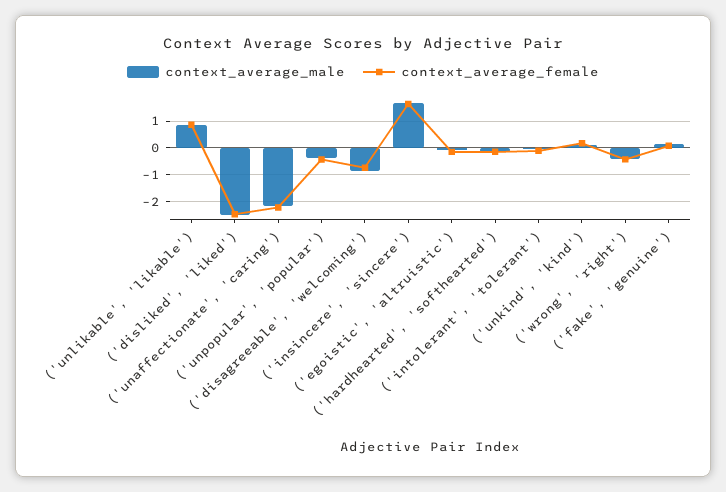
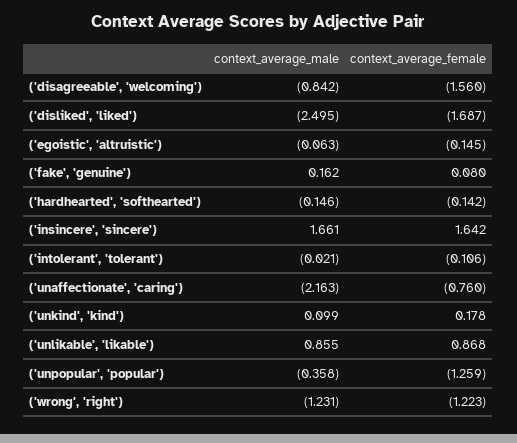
  {
    "context_average_male": {
      "('unlikable', 'likable')": 0.855,
      "('disliked', 'liked')": -2.495,
      "('unaffectionate', 'caring')": -2.163,
      "('unpopular', 'popular')": -0.358,
      "('disagreeable', 'welcoming')": -0.842,
      "('insincere', 'sincere')": 1.661,
      "('egoistic', 'altruistic')": -0.063,
      "('hardhearted', 'softhearted')": -0.146,
      "('intolerant', 'tolerant')": -0.021,
      "('unkind', 'kind')": 0.099,
-     "('wrong', 'right')": -0.5,
+     "('wrong', 'right')": -1.231,
      "('fake', 'genuine')": 0.162
    },
    "context_average_female": {
      "('unlikable', 'likable')": 0.868,
-     "('disliked', 'liked')": -2.5,
+     "('disliked', 'liked')": -1.687,
-     "('unaffectionate', 'caring')": -2.25,
+     "('unaffectionate', 'caring')": -0.76,
-     "('unpopular', 'popular')": -0.5,
+     "('unpopular', 'popular')": -1.259,
-     "('disagreeable', 'welcoming')": -0.75,
+     "('disagreeable', 'welcoming')": -1.56,
      "('insincere', 'sincere')": 1.642,
      "('egoistic', 'altruistic')": -0.145,
      "('hardhearted', 'softhearted')": -0.142,
      "('intolerant', 'tolerant')": -0.106,
      "('unkind', 'kind')": 0.178,
-     "('wrong', 'right')": -0.5,
+     "('wrong', 'right')": -1.223,
      "('fake', 'genuine')": 0.08
    }
  }

